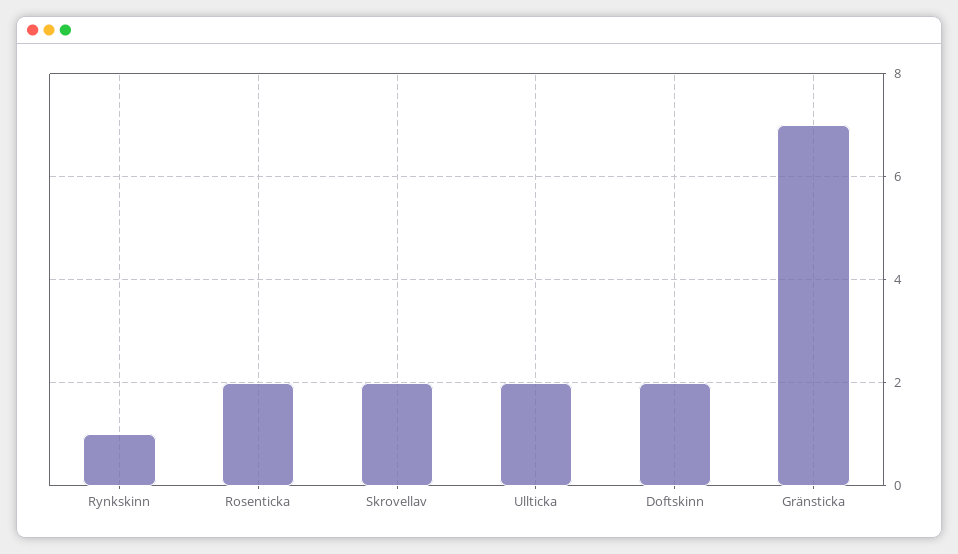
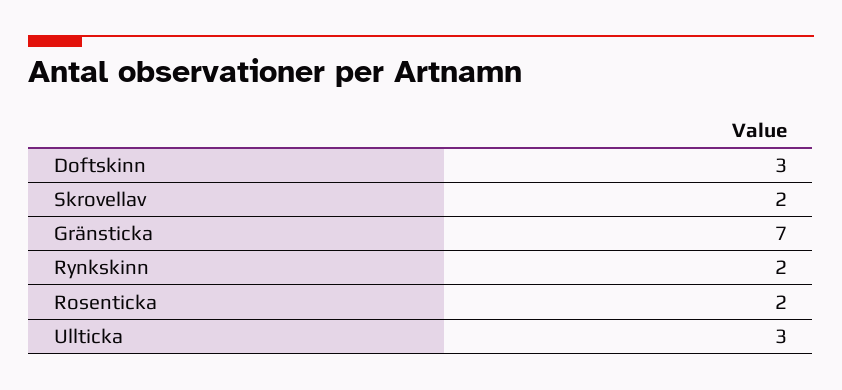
  {
-   "Rynkskinn": 1,
+   "Rynkskinn": 2,
    "Rosenticka": 2,
    "Skrovellav": 2,
-   "Ullticka": 2,
+   "Ullticka": 3,
-   "Doftskinn": 2,
+   "Doftskinn": 3,
    "Gränsticka": 7
  }

